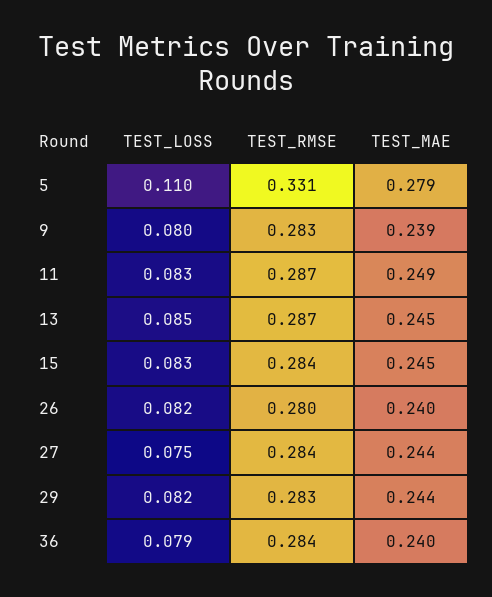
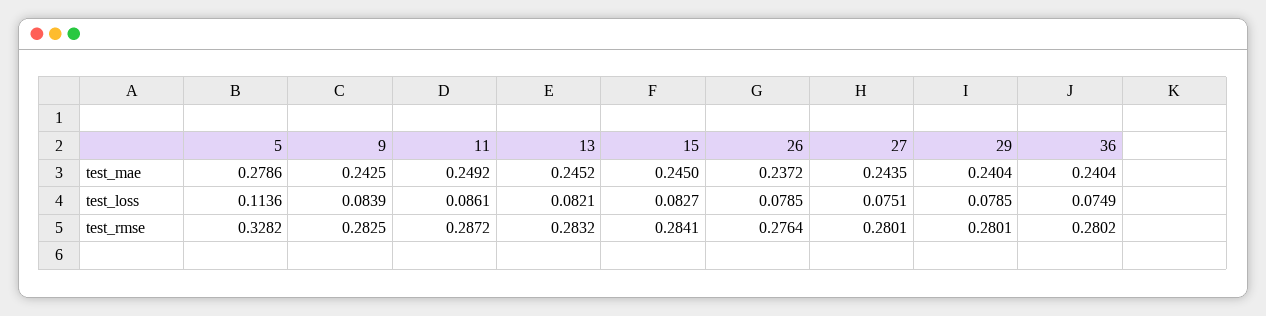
  {
    "TEST_LOSS": {
-     "5": 0.11,
+     "5": 0.1136,
-     "9": 0.08,
+     "9": 0.0839,
-     "11": 0.083,
+     "11": 0.0861,
-     "13": 0.085,
+     "13": 0.0821,
      "15": 0.0827,
-     "26": 0.082,
+     "26": 0.0785,
      "27": 0.0751,
-     "29": 0.082,
+     "29": 0.0785,
-     "36": 0.079
+     "36": 0.0749
    },
    "TEST_RMSE": {
-     "5": 0.331,
+     "5": 0.3282,
      "9": 0.2825,
      "11": 0.2872,
-     "13": 0.287,
+     "13": 0.2832,
      "15": 0.2841,
-     "26": 0.28,
+     "26": 0.2764,
-     "27": 0.284,
+     "27": 0.2801,
-     "29": 0.283,
+     "29": 0.2801,
-     "36": 0.284
+     "36": 0.2802
    },
    "TEST_MAE": {
      "5": 0.2786,
-     "9": 0.239,
+     "9": 0.2425,
      "11": 0.2492,
      "13": 0.2452,
      "15": 0.245,
-     "26": 0.24,
+     "26": 0.2372,
      "27": 0.2435,
-     "29": 0.244,
+     "29": 0.2404,
      "36": 0.2404
    }
  }

